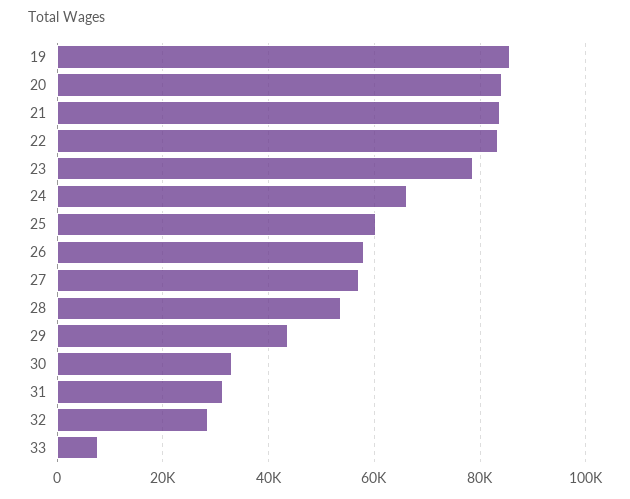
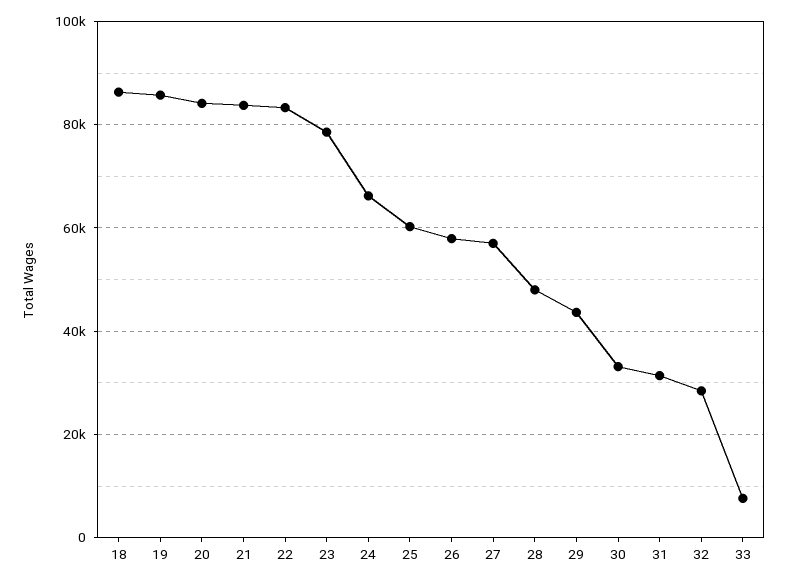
  {
    "19": 86000,
    "20": 84000,
    "21": 84000,
    "22": 84000,
    "23": 78000,
    "24": 66000,
    "25": 60000,
    "26": 58000,
    "27": 58000,
-   "28": 54000,
+   "28": 48000,
    "29": 44000,
    "30": 34000,
    "31": 32000,
    "32": 28000,
-   "33": 8000
+   "33": 8000,
+   "18": 86000
  }

